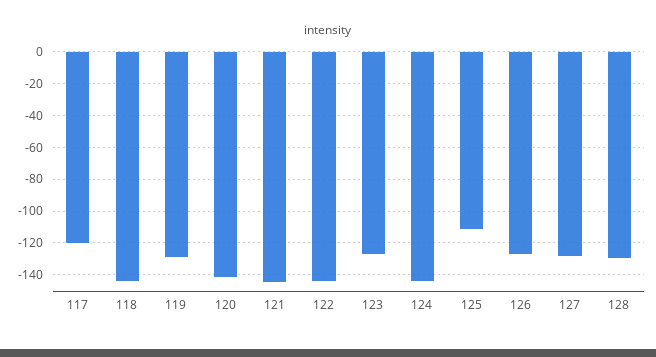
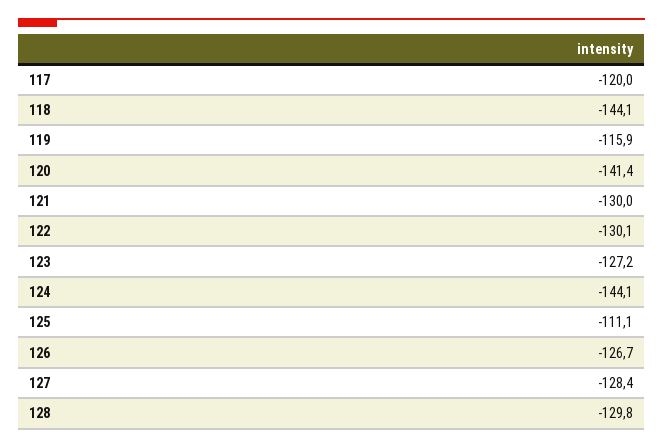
  {
    "117": -120,
    "118": -144.1,
-   "119": -130,
+   "119": -115.9,
    "120": -141.4,
-   "121": -145,
+   "121": -130,
-   "122": -145,
+   "122": -130.1,
    "123": -127.2,
    "124": -144.1,
    "125": -111.1,
    "126": -126.7,
    "127": -128.4,
    "128": -129.8
  }

